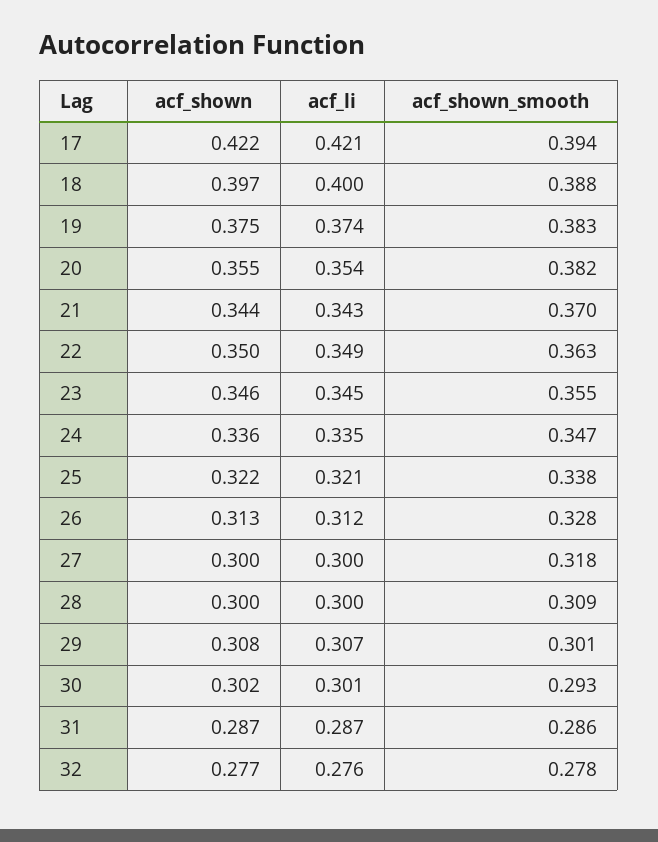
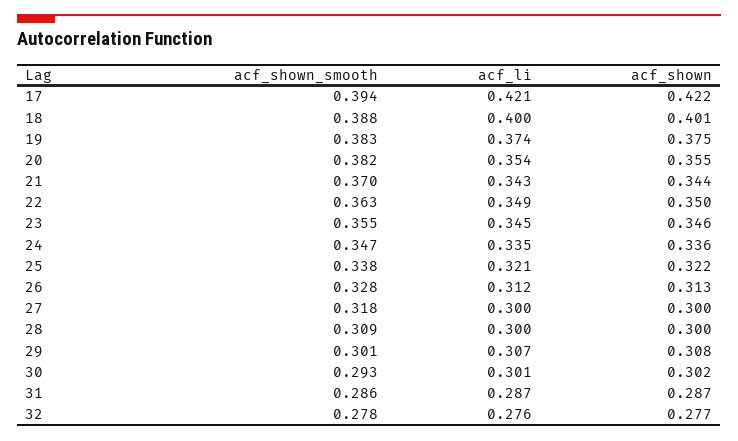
  {
    "acf_shown": {
      "17": 0.422,
-     "18": 0.397,
+     "18": 0.401,
      "19": 0.375,
      "20": 0.355,
      "21": 0.344,
      "22": 0.35,
      "23": 0.346,
      "24": 0.336,
      "25": 0.322,
      "26": 0.313,
      "27": 0.3,
      "28": 0.3,
      "29": 0.308,
      "30": 0.302,
      "31": 0.287,
      "32": 0.277
    },
    "acf_li": {
      "17": 0.421,
      "18": 0.4,
      "19": 0.374,
      "20": 0.354,
      "21": 0.343,
      "22": 0.349,
      "23": 0.345,
      "24": 0.335,
      "25": 0.321,
      "26": 0.312,
      "27": 0.3,
      "28": 0.3,
      "29": 0.307,
      "30": 0.301,
      "31": 0.287,
      "32": 0.276
    },
    "acf_shown_smooth": {
      "17": 0.394,
      "18": 0.388,
      "19": 0.383,
      "20": 0.382,
      "21": 0.37,
      "22": 0.363,
      "23": 0.355,
      "24": 0.347,
      "25": 0.338,
      "26": 0.328,
      "27": 0.318,
      "28": 0.309,
      "29": 0.301,
      "30": 0.293,
      "31": 0.286,
      "32": 0.278
    }
  }

